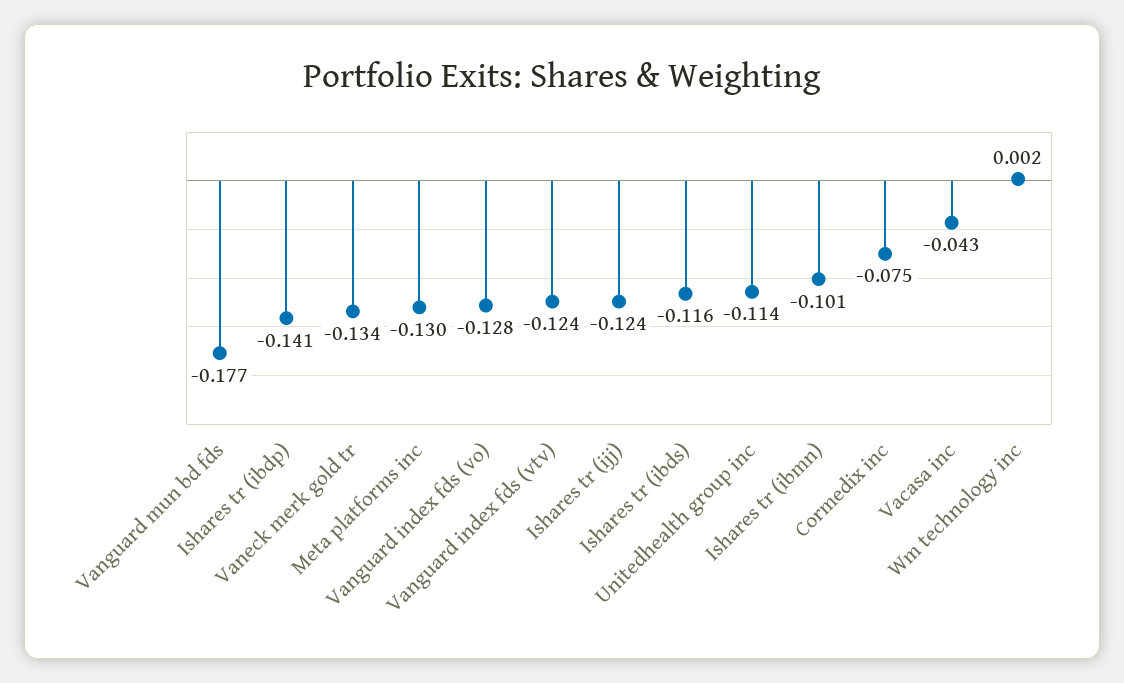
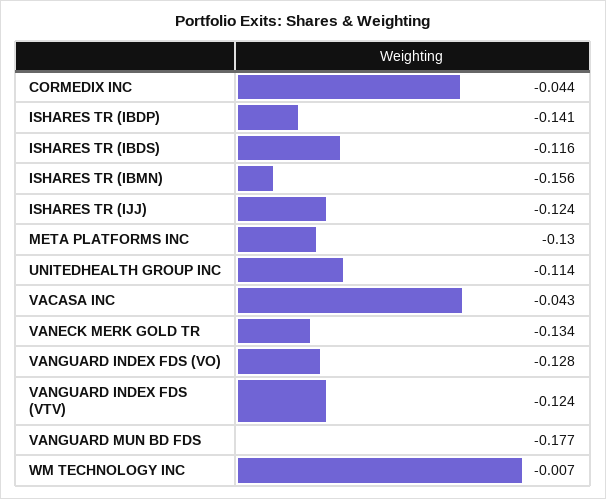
  {
    "Vanguard mun bd fds": -0.177,
    "Ishares tr (ibdp)": -0.141,
    "Vaneck merk gold tr": -0.134,
    "Meta platforms inc": -0.13,
    "Vanguard index fds (vo)": -0.128,
    "Vanguard index fds (vtv)": -0.124,
    "Ishares tr (ijj)": -0.124,
    "Ishares tr (ibds)": -0.116,
    "Unitedhealth group inc": -0.114,
-   "Ishares tr (ibmn)": -0.101,
+   "Ishares tr (ibmn)": -0.156,
-   "Cormedix inc": -0.075,
+   "Cormedix inc": -0.044,
    "Vacasa inc": -0.043,
-   "Wm technology inc": 0.002
+   "Wm technology inc": -0.007
  }

